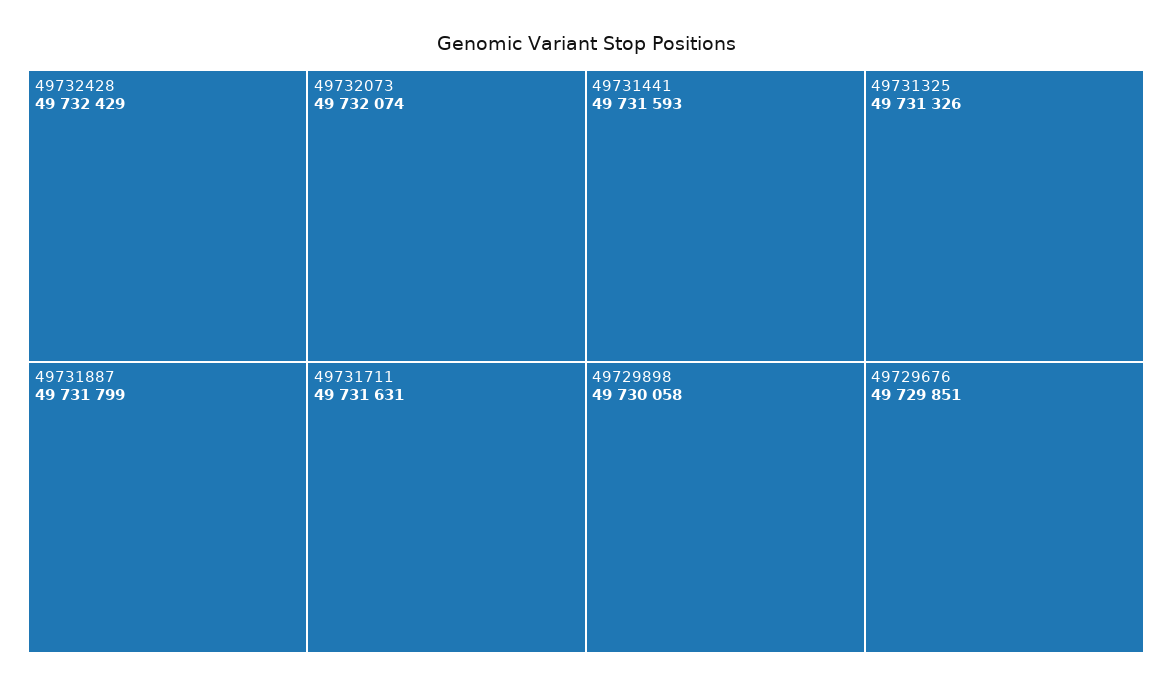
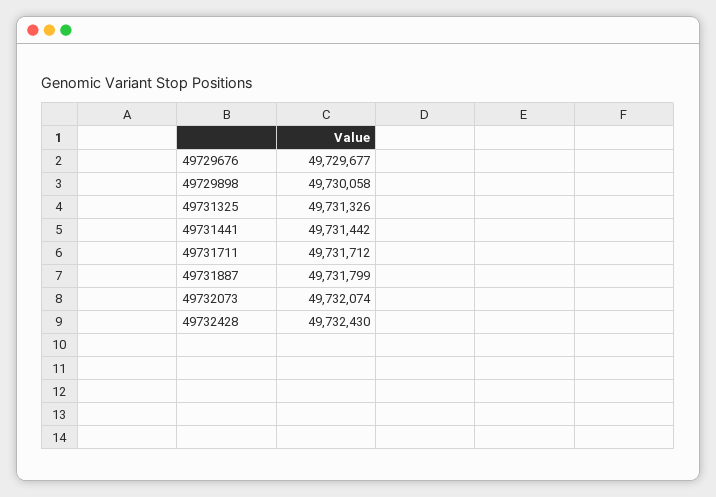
  {
-   "49732428": 49732429,
+   "49732428": 49732430,
    "49732073": 49732074,
    "49731887": 49731799,
-   "49731711": 49731631,
+   "49731711": 49731712,
-   "49731441": 49731593,
+   "49731441": 49731442,
    "49731325": 49731326,
    "49729898": 49730058,
-   "49729676": 49729851
+   "49729676": 49729677
  }

